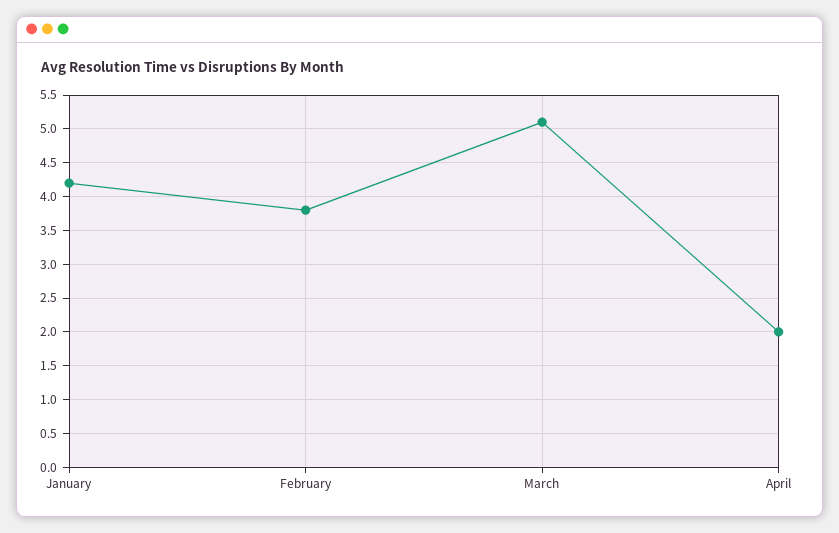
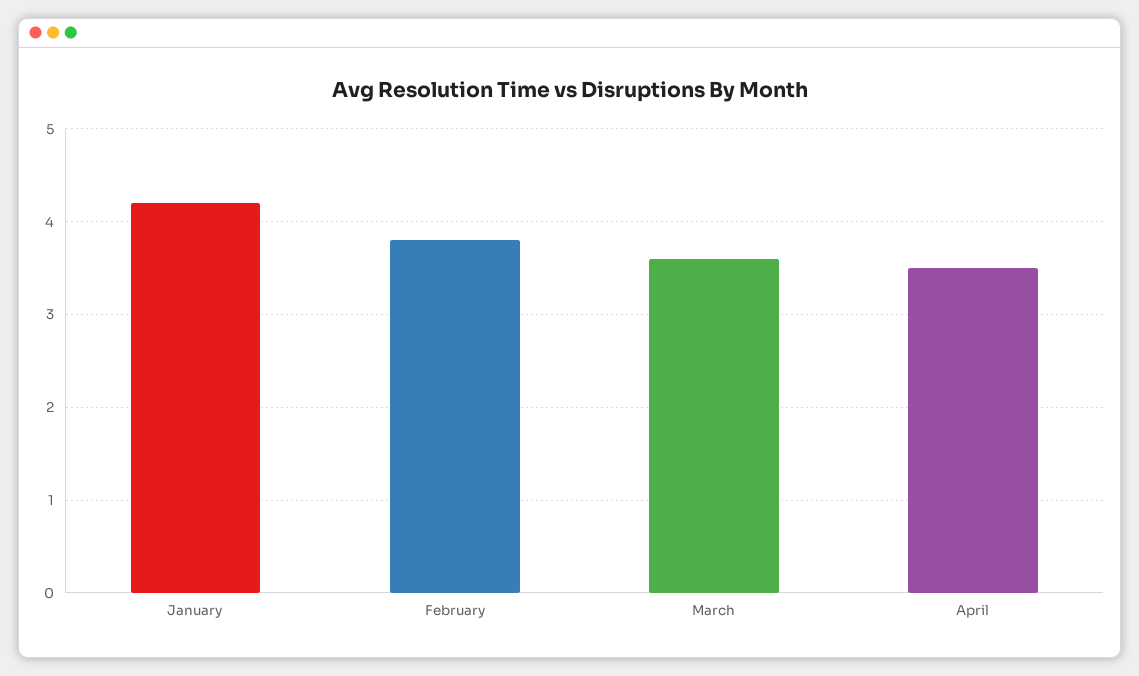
  {
    "January": 4.2,
    "February": 3.8,
-   "March": 5.1,
+   "March": 3.6,
-   "April": 2
+   "April": 3.5
  }

